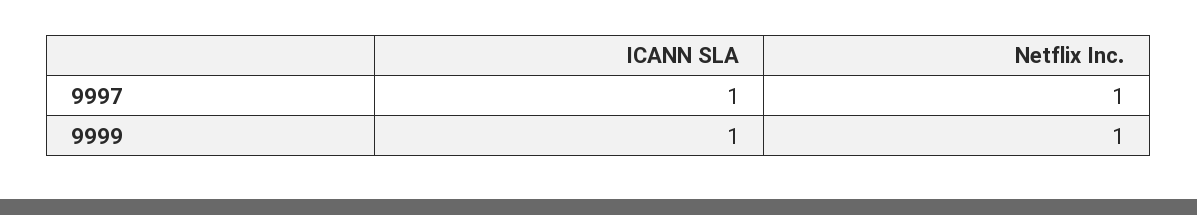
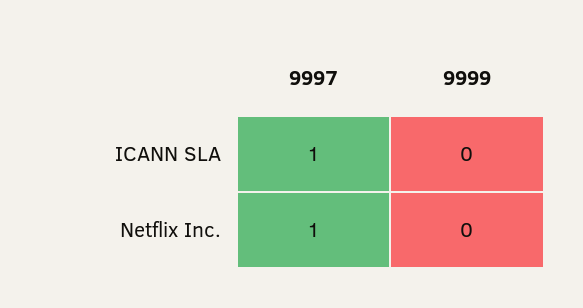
  {
    "ICANN SLA": {
      "9997": 1,
-     "9999": 1
+     "9999": 0
    },
    "Netflix Inc.": {
      "9997": 1,
-     "9999": 1
+     "9999": 0
    }
  }

